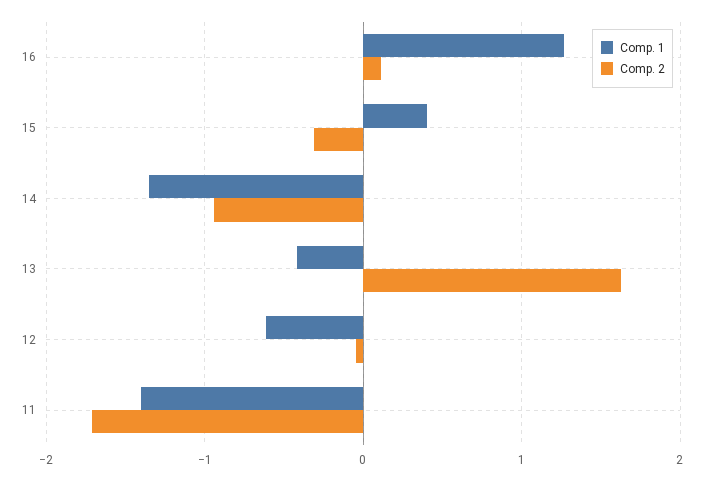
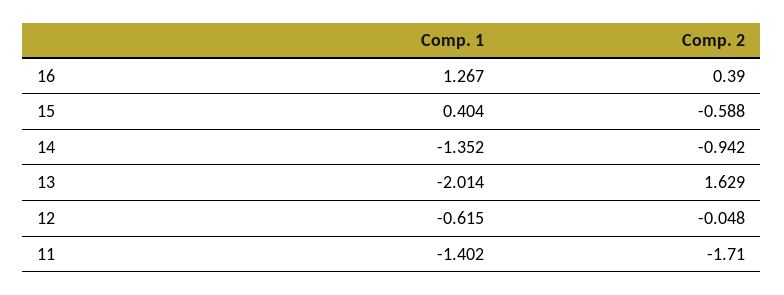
  {
    "Comp. 1": {
      "16": 1.267,
      "15": 0.404,
      "14": -1.352,
-     "13": -0.4,
+     "13": -2.014,
      "12": -0.615,
      "11": -1.402
    },
    "Comp. 2": {
-     "16": 0.1,
+     "16": 0.39,
-     "15": -0.3,
+     "15": -0.588,
      "14": -0.942,
      "13": 1.629,
      "12": -0.048,
      "11": -1.71
    }
  }

